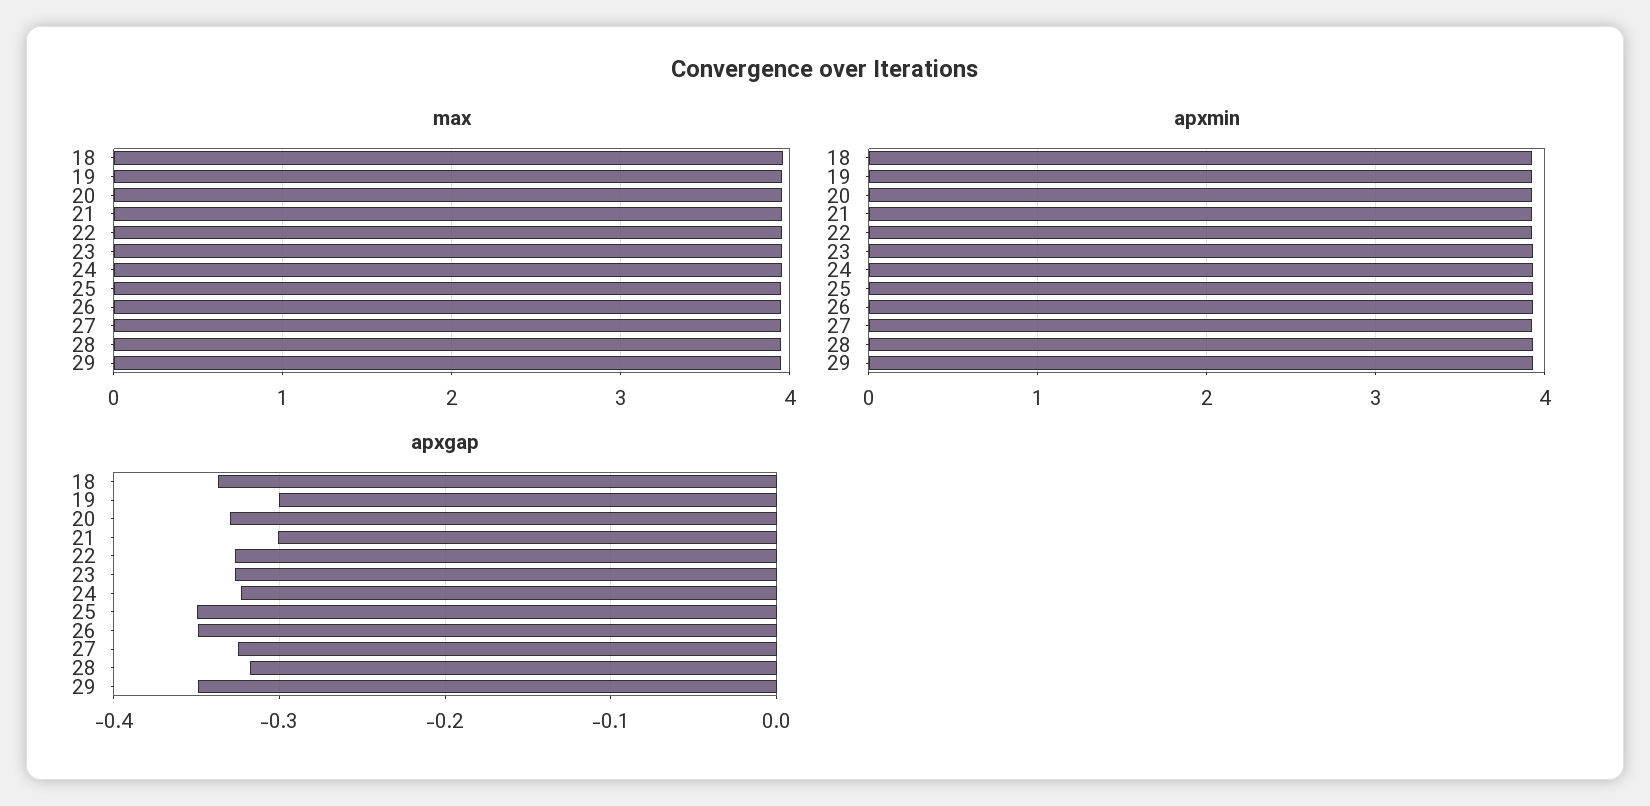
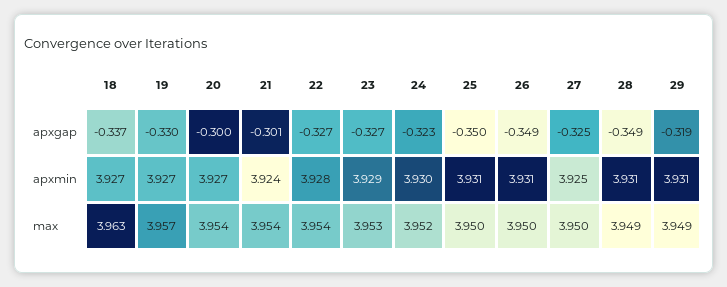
  {
    "max": {
      "18": 3.963,
      "19": 3.957,
      "20": 3.954,
      "21": 3.954,
      "22": 3.954,
      "23": 3.953,
      "24": 3.952,
      "25": 3.95,
      "26": 3.95,
      "27": 3.95,
      "28": 3.949,
      "29": 3.949
    },
    "apxmin": {
      "18": 3.927,
      "19": 3.927,
      "20": 3.927,
      "21": 3.924,
      "22": 3.928,
      "23": 3.929,
      "24": 3.93,
      "25": 3.931,
      "26": 3.931,
      "27": 3.925,
      "28": 3.931,
      "29": 3.931
    },
    "apxgap": {
      "18": -0.337,
-     "19": -0.3,
+     "19": -0.33,
-     "20": -0.33,
+     "20": -0.3,
      "21": -0.301,
      "22": -0.327,
      "23": -0.327,
      "24": -0.323,
      "25": -0.35,
      "26": -0.349,
      "27": -0.325,
-     "28": -0.32,
+     "28": -0.349,
-     "29": -0.35
+     "29": -0.319
    }
  }

